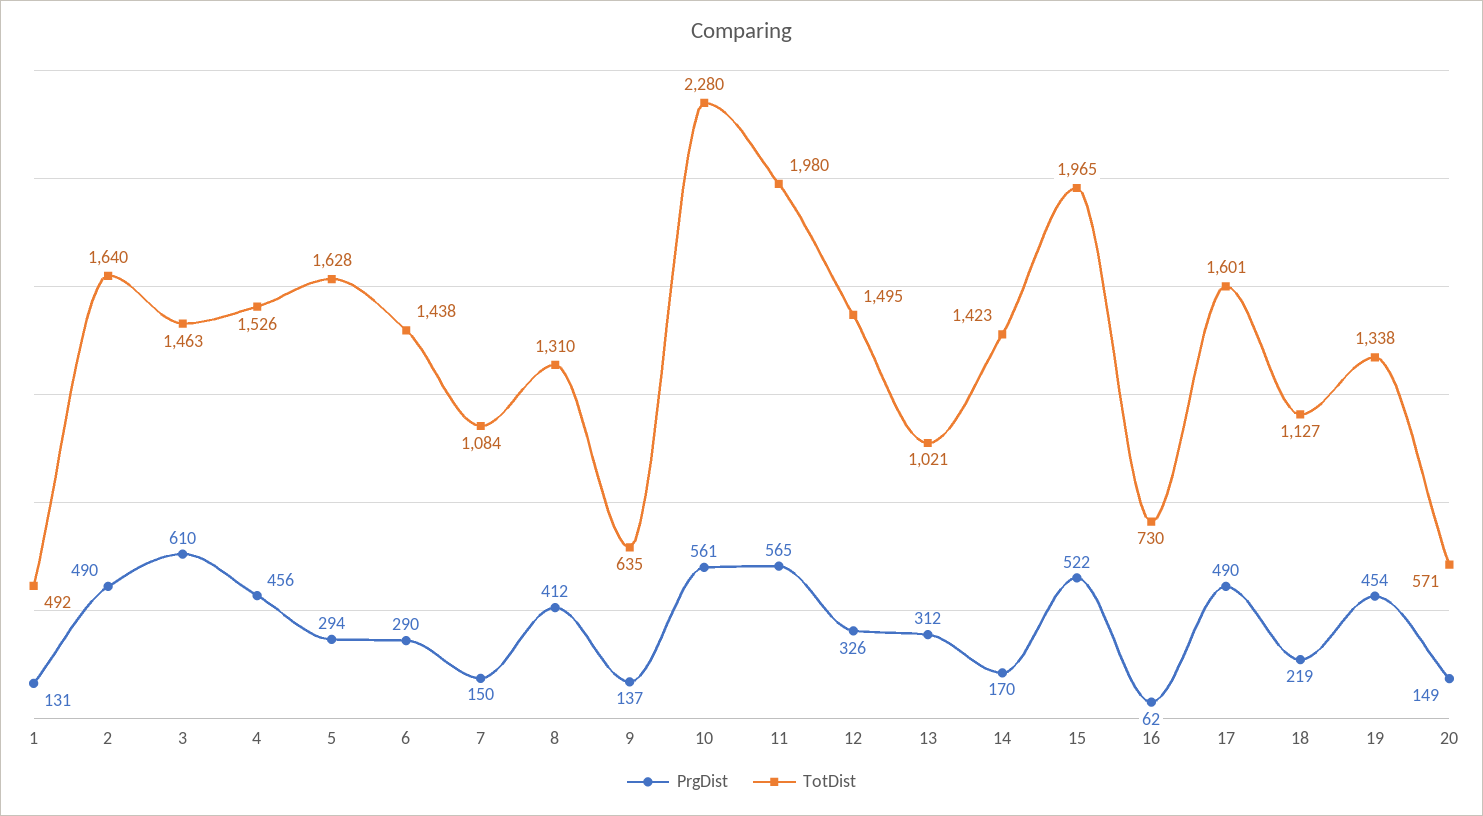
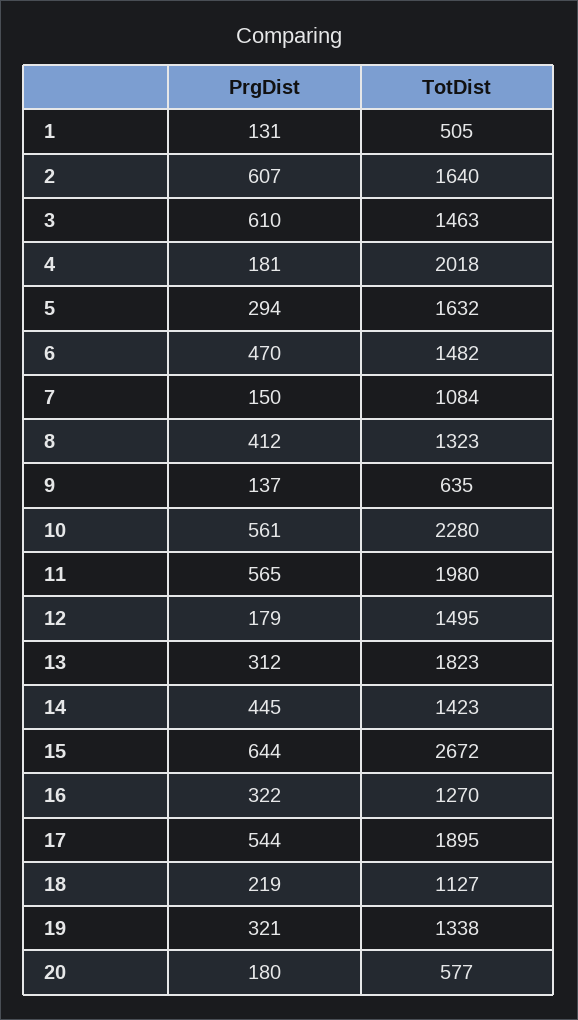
  {
    "PrgDist": {
      "1": 131,
-     "2": 490,
+     "2": 607,
      "3": 610,
-     "4": 456,
+     "4": 181,
      "5": 294,
-     "6": 290,
+     "6": 470,
      "7": 150,
      "8": 412,
      "9": 137,
      "10": 561,
      "11": 565,
-     "12": 326,
+     "12": 179,
      "13": 312,
-     "14": 170,
+     "14": 445,
-     "15": 522,
+     "15": 644,
-     "16": 62,
+     "16": 322,
-     "17": 490,
+     "17": 544,
      "18": 219,
-     "19": 454,
+     "19": 321,
-     "20": 149
+     "20": 180
    },
    "TotDist": {
-     "1": 492,
+     "1": 505,
      "2": 1640,
      "3": 1463,
-     "4": 1526,
+     "4": 2018,
-     "5": 1628,
+     "5": 1632,
-     "6": 1438,
+     "6": 1482,
      "7": 1084,
-     "8": 1310,
+     "8": 1323,
      "9": 635,
      "10": 2280,
      "11": 1980,
      "12": 1495,
-     "13": 1021,
+     "13": 1823,
      "14": 1423,
-     "15": 1965,
+     "15": 2672,
-     "16": 730,
+     "16": 1270,
-     "17": 1601,
+     "17": 1895,
      "18": 1127,
      "19": 1338,
-     "20": 571
+     "20": 577
    }
  }

